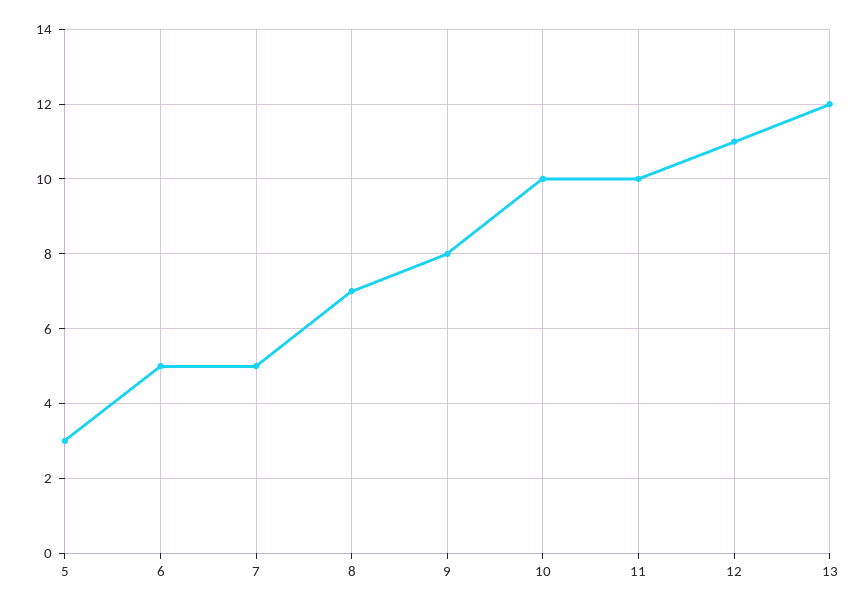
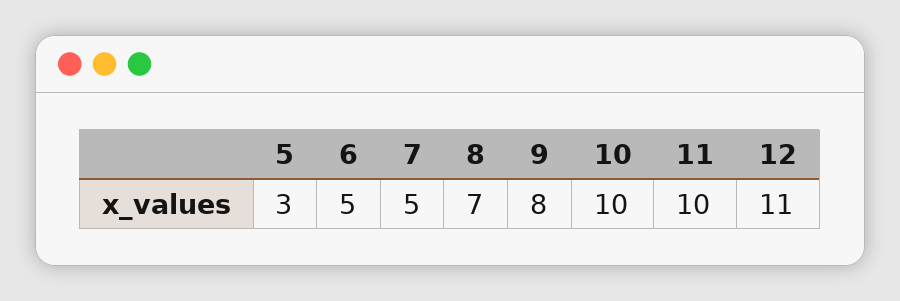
  {
    "5": 3,
    "6": 5,
    "7": 5,
    "8": 7,
    "9": 8,
    "10": 10,
    "11": 10,
-   "12": 11,
+   "12": 11
-   "13": 12
  }

